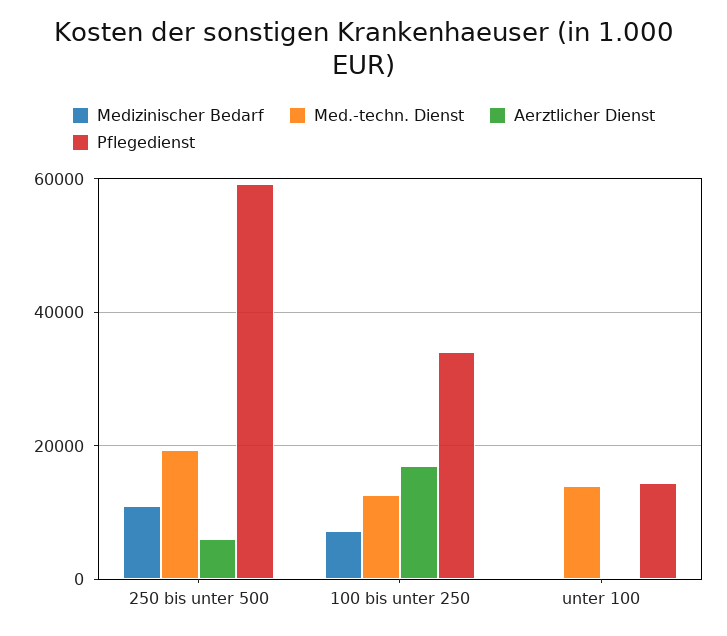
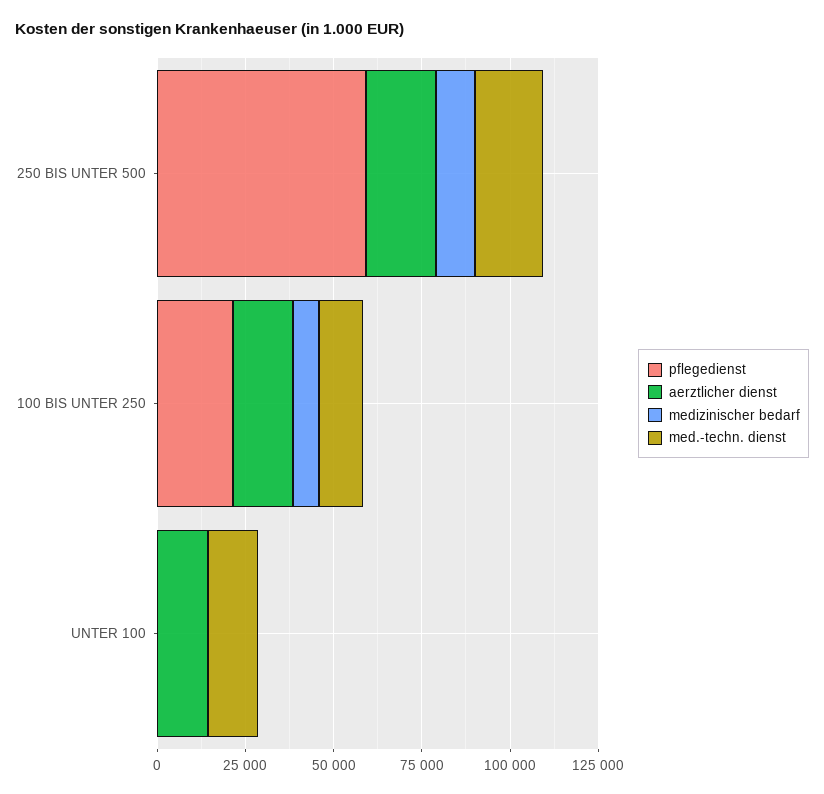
  {
    "Medizinischer Bedarf": {
      "250 bis unter 500": 12000,
      "100 bis unter 250": 8000,
      "unter 100": 0
    },
    "Med.-techn. Dienst": {
      "250 bis unter 500": 20000,
      "100 bis unter 250": 12000,
      "unter 100": 14000
    },
    "Aerztlicher Dienst": {
-     "250 bis unter 500": 6000,
+     "250 bis unter 500": 20000,
      "100 bis unter 250": 18000,
-     "unter 100": 0
+     "unter 100": 15000
    },
    "Pflegedienst": {
      "250 bis unter 500": 60000,
-     "100 bis unter 250": 34000,
+     "100 bis unter 250": 20000,
-     "unter 100": 14000
+     "unter 100": 0
    }
  }

